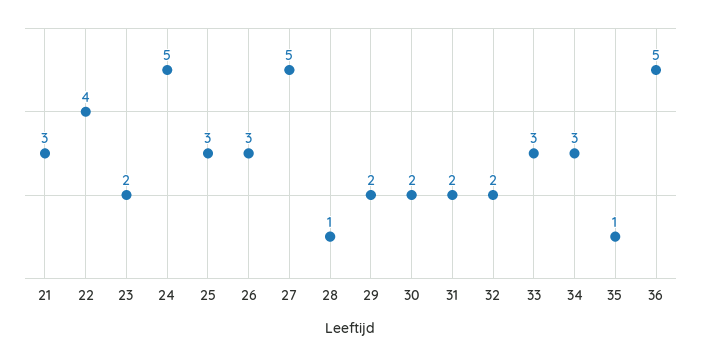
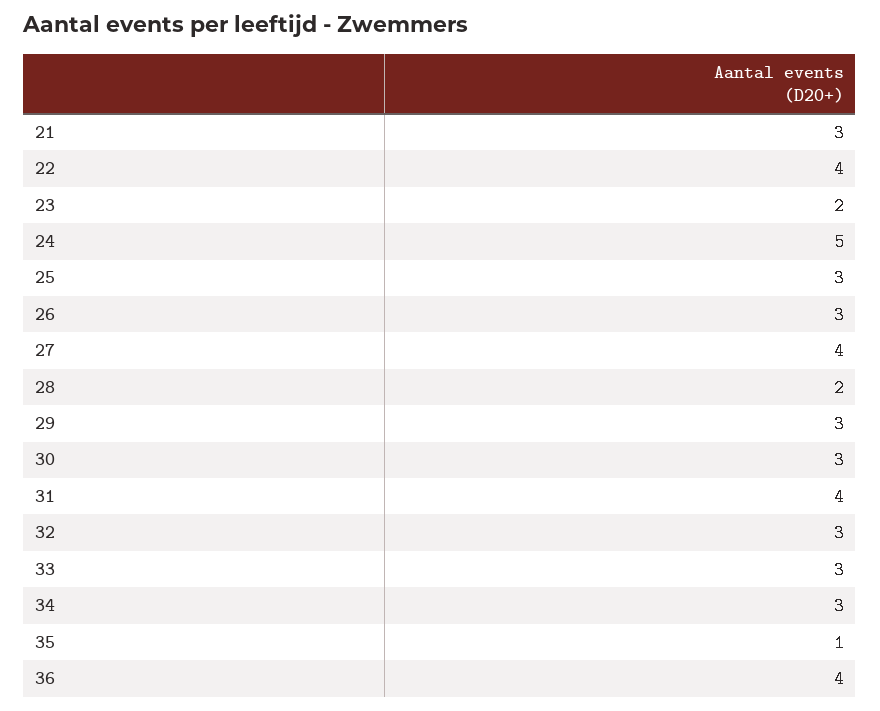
  {
    "21": 3,
    "22": 4,
    "23": 2,
    "24": 5,
    "25": 3,
    "26": 3,
-   "27": 5,
+   "27": 4,
-   "28": 1,
+   "28": 2,
-   "29": 2,
+   "29": 3,
-   "30": 2,
+   "30": 3,
-   "31": 2,
+   "31": 4,
-   "32": 2,
+   "32": 3,
    "33": 3,
    "34": 3,
    "35": 1,
-   "36": 5
+   "36": 4
  }

